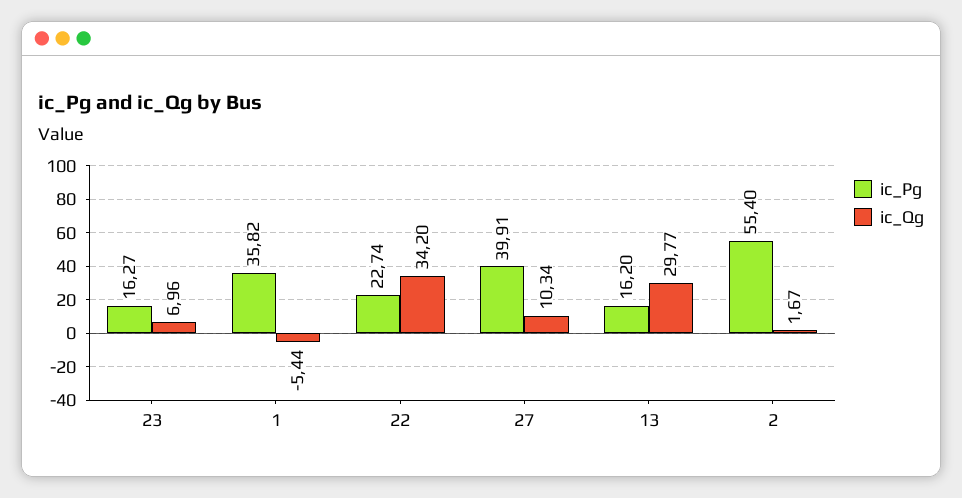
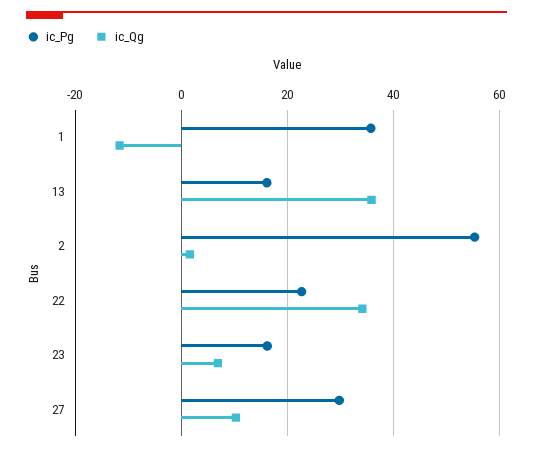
  {
    "ic_Pg": {
      "23": 16.27,
      "1": 35.82,
      "22": 22.74,
-     "27": 39.91,
+     "27": 30,
      "13": 16.2,
      "2": 55.4
    },
    "ic_Qg": {
      "23": 6.96,
-     "1": -5.44,
+     "1": -12,
      "22": 34.2,
      "27": 10.34,
-     "13": 29.77,
+     "13": 36,
      "2": 1.67
    }
  }

